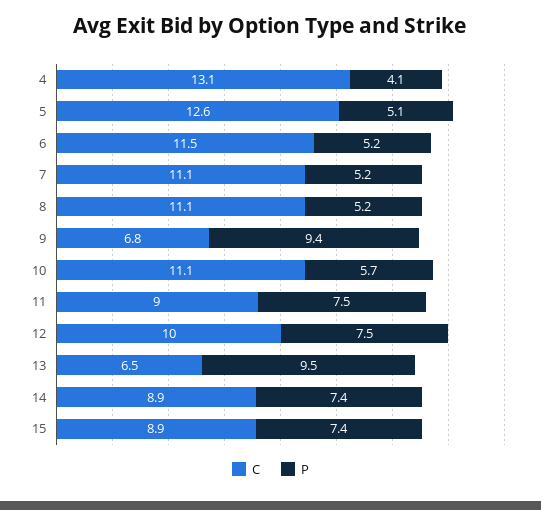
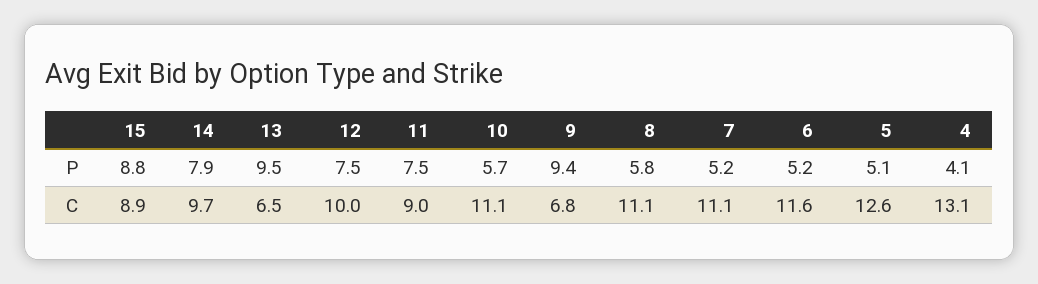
  {
    "C": {
      "4": 13.1,
      "5": 12.6,
-     "6": 11.5,
+     "6": 11.6,
      "7": 11.1,
      "8": 11.1,
      "9": 6.8,
      "10": 11.1,
      "11": 9,
      "12": 10,
      "13": 6.5,
-     "14": 8.9,
+     "14": 9.7,
      "15": 8.9
    },
    "P": {
      "4": 4.1,
      "5": 5.1,
      "6": 5.2,
      "7": 5.2,
-     "8": 5.2,
+     "8": 5.8,
      "9": 9.4,
      "10": 5.7,
      "11": 7.5,
      "12": 7.5,
      "13": 9.5,
-     "14": 7.4,
+     "14": 7.9,
-     "15": 7.4
+     "15": 8.8
    }
  }

